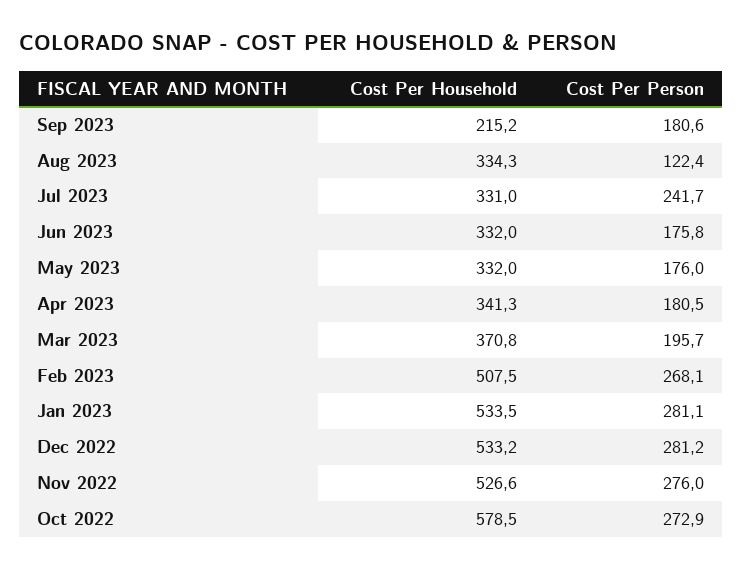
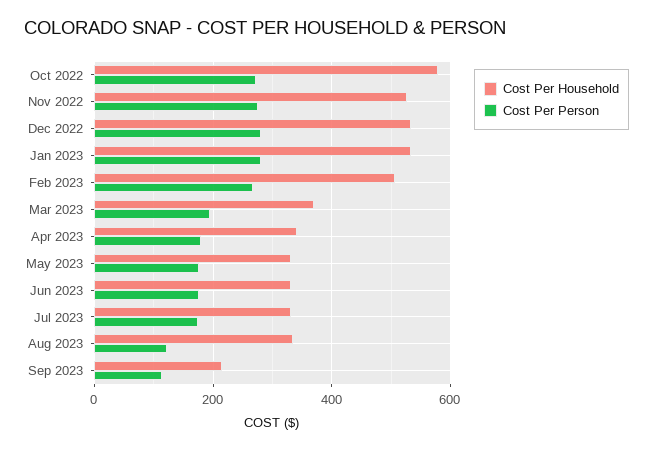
  {
    "Cost Per Household": {
      "Sep 2023": 215.2,
      "Aug 2023": 334.3,
      "Jul 2023": 331,
      "Jun 2023": 332,
      "May 2023": 332,
      "Apr 2023": 341.3,
      "Mar 2023": 370.8,
      "Feb 2023": 507.5,
      "Jan 2023": 533.5,
      "Dec 2022": 533.2,
      "Nov 2022": 526.6,
      "Oct 2022": 578.5
    },
    "Cost Per Person": {
-     "Sep 2023": 180.6,
+     "Sep 2023": 120,
      "Aug 2023": 122.4,
-     "Jul 2023": 241.7,
+     "Jul 2023": 180,
      "Jun 2023": 175.8,
      "May 2023": 176,
      "Apr 2023": 180.5,
      "Mar 2023": 195.7,
      "Feb 2023": 268.1,
      "Jan 2023": 281.1,
      "Dec 2022": 281.2,
      "Nov 2022": 276,
      "Oct 2022": 272.9
    }
  }

